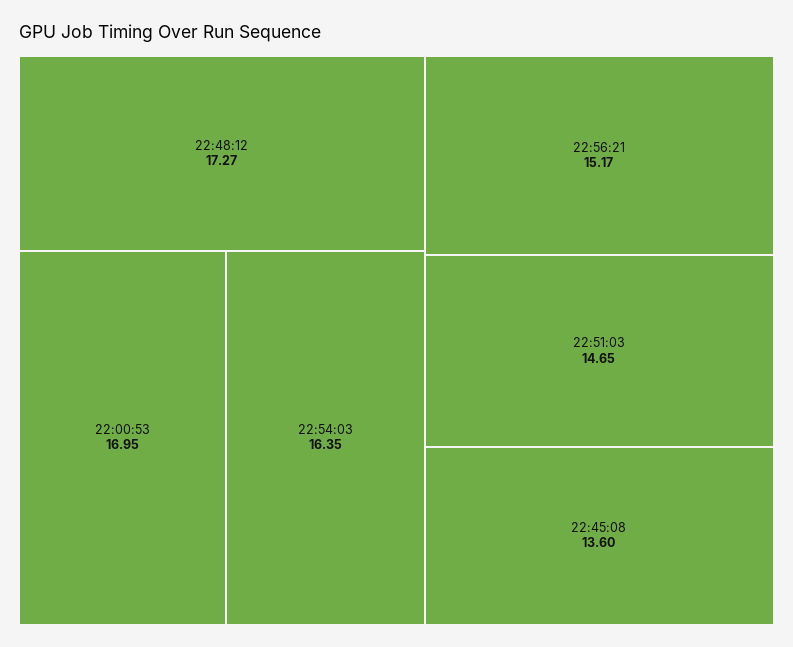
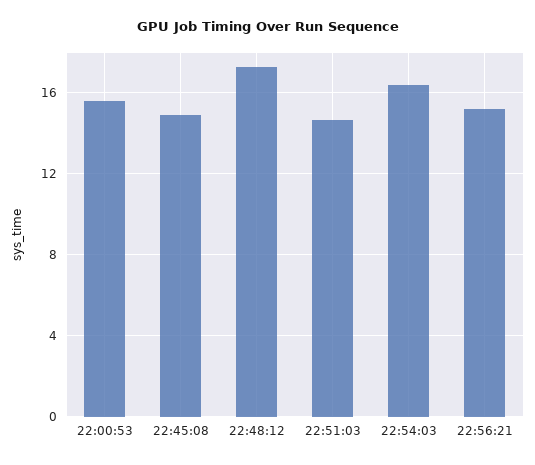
  {
    "22:48:12": 17.27,
-   "22:00:53": 16.95,
+   "22:00:53": 15.5,
    "22:54:03": 16.35,
    "22:56:21": 15.17,
    "22:51:03": 14.65,
-   "22:45:08": 13.6
+   "22:45:08": 15
  }

